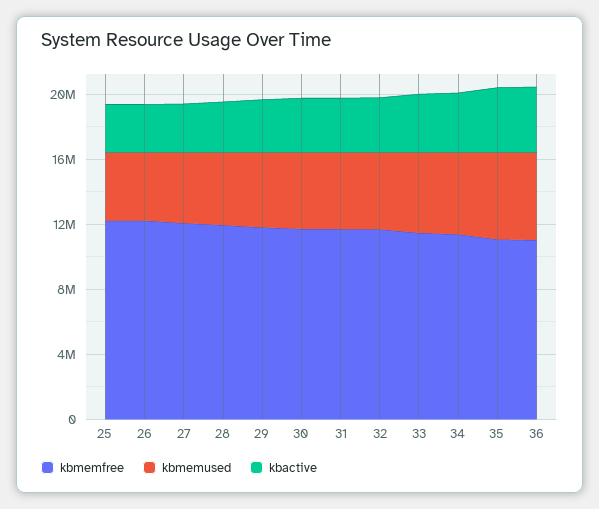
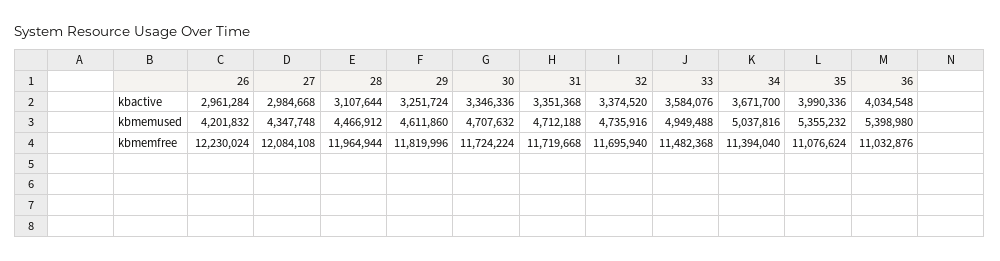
  {
    "kbmemfree": {
-     "25": 12000000,
      "26": 12230024,
      "27": 12084108,
      "28": 11964944,
      "29": 11819996,
      "30": 11724224,
      "31": 11719668,
      "32": 11695940,
      "33": 11482368,
      "34": 11394040,
      "35": 11076624,
      "36": 11032876
    },
    "kbmemused": {
-     "25": 4000000,
      "26": 4201832,
      "27": 4347748,
      "28": 4466912,
      "29": 4611860,
      "30": 4707632,
      "31": 4712188,
      "32": 4735916,
      "33": 4949488,
      "34": 5037816,
      "35": 5355232,
      "36": 5398980
    },
    "kbactive": {
-     "25": 3000000,
      "26": 2961284,
      "27": 2984668,
      "28": 3107644,
      "29": 3251724,
      "30": 3346336,
      "31": 3351368,
      "32": 3374520,
      "33": 3584076,
      "34": 3671700,
      "35": 3990336,
      "36": 4034548
    }
  }

